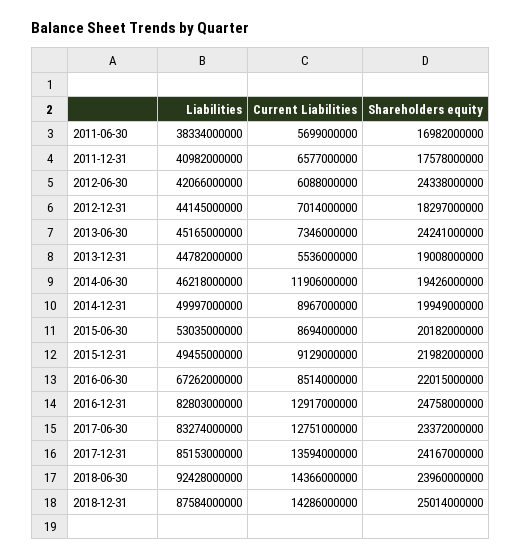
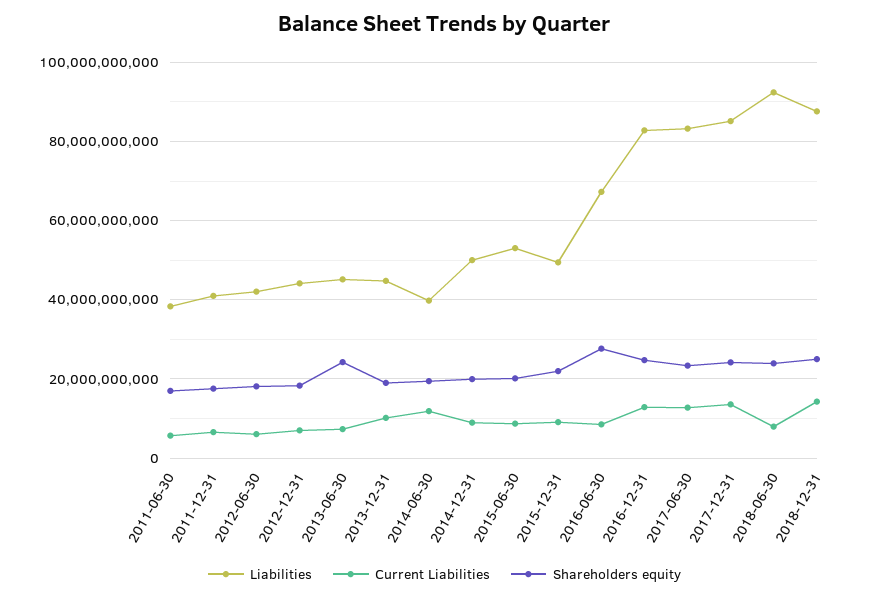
  {
    "Liabilities": {
      "2011-06-30": 38334000000,
      "2011-12-31": 40982000000,
      "2012-06-30": 42066000000,
      "2012-12-31": 44145000000,
      "2013-06-30": 45165000000,
      "2013-12-31": 44782000000,
-     "2014-06-30": 46218000000,
+     "2014-06-30": 40000000000,
      "2014-12-31": 49997000000,
      "2015-06-30": 53035000000,
      "2015-12-31": 49455000000,
      "2016-06-30": 67262000000,
      "2016-12-31": 82803000000,
      "2017-06-30": 83274000000,
      "2017-12-31": 85153000000,
      "2018-06-30": 92428000000,
      "2018-12-31": 87584000000
    },
    "Current Liabilities": {
      "2011-06-30": 5699000000,
      "2011-12-31": 6577000000,
      "2012-06-30": 6088000000,
      "2012-12-31": 7014000000,
      "2013-06-30": 7346000000,
-     "2013-12-31": 5536000000,
+     "2013-12-31": 10000000000,
      "2014-06-30": 11906000000,
      "2014-12-31": 8967000000,
      "2015-06-30": 8694000000,
      "2015-12-31": 9129000000,
      "2016-06-30": 8514000000,
      "2016-12-31": 12917000000,
      "2017-06-30": 12751000000,
      "2017-12-31": 13594000000,
-     "2018-06-30": 14366000000,
+     "2018-06-30": 8000000000,
      "2018-12-31": 14286000000
    },
    "Shareholders equity": {
      "2011-06-30": 16982000000,
      "2011-12-31": 17578000000,
-     "2012-06-30": 24338000000,
+     "2012-06-30": 18000000000,
      "2012-12-31": 18297000000,
      "2013-06-30": 24241000000,
      "2013-12-31": 19008000000,
      "2014-06-30": 19426000000,
      "2014-12-31": 19949000000,
      "2015-06-30": 20182000000,
      "2015-12-31": 21982000000,
-     "2016-06-30": 22015000000,
+     "2016-06-30": 28000000000,
      "2016-12-31": 24758000000,
      "2017-06-30": 23372000000,
      "2017-12-31": 24167000000,
      "2018-06-30": 23960000000,
      "2018-12-31": 25014000000
    }
  }

